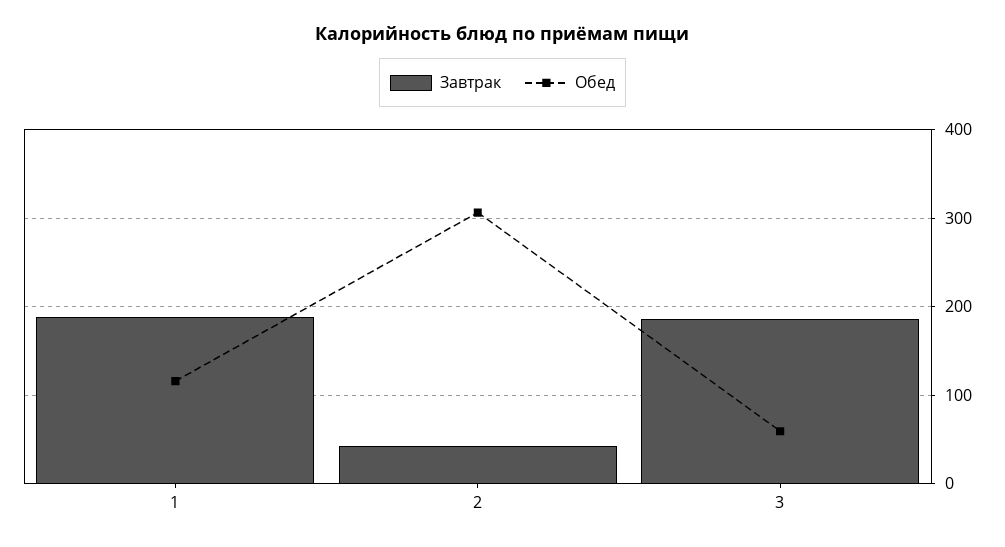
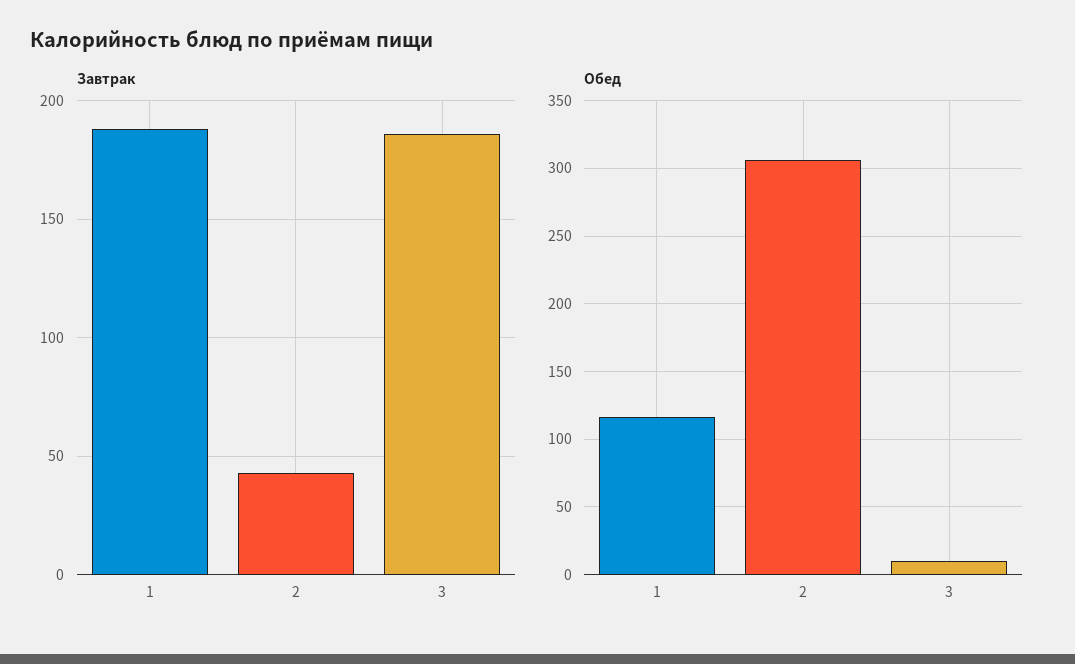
  {
    "Завтрак": {
      "1": 190,
      "2": 45,
      "3": 185
    },
    "Обед": {
      "1": 115,
      "2": 305,
-     "3": 60
+     "3": 10
    }
  }

